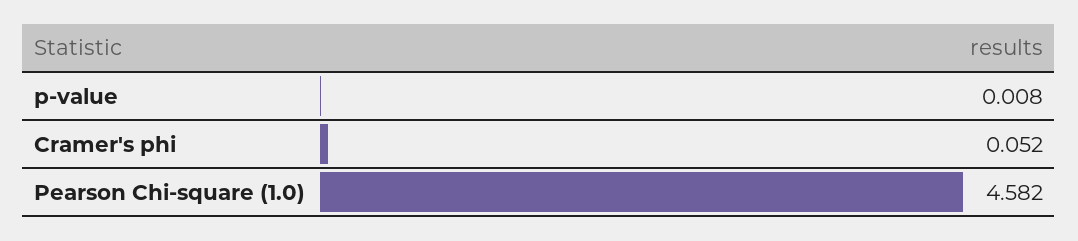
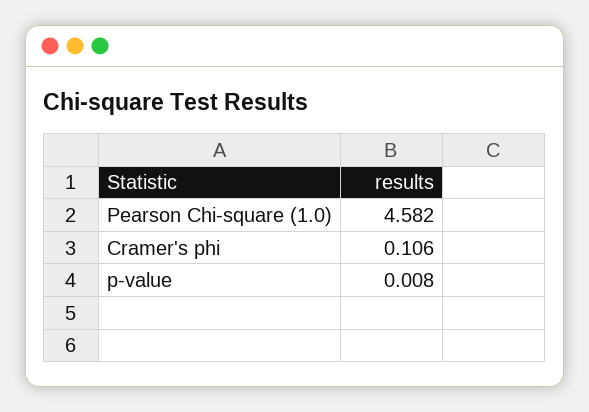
  {
    "p-value": 0.008,
-   "Cramer's phi": 0.052,
+   "Cramer's phi": 0.106,
    "Pearson Chi-square (1.0)": 4.582
  }

